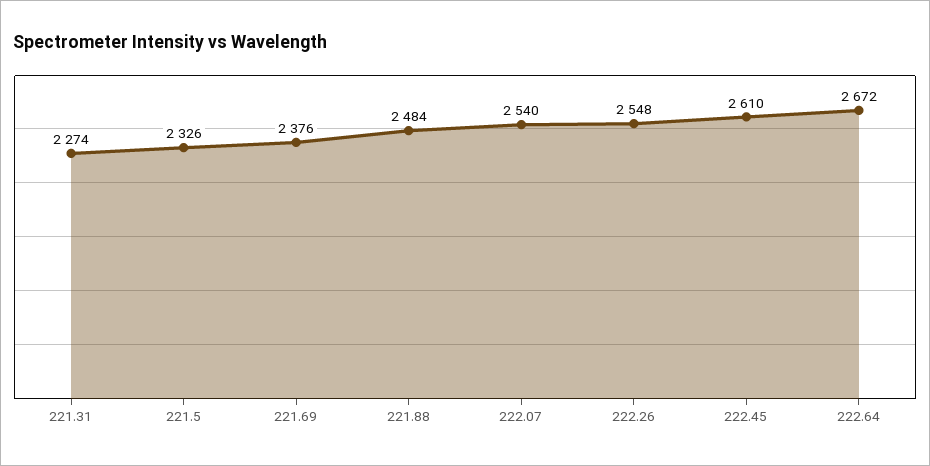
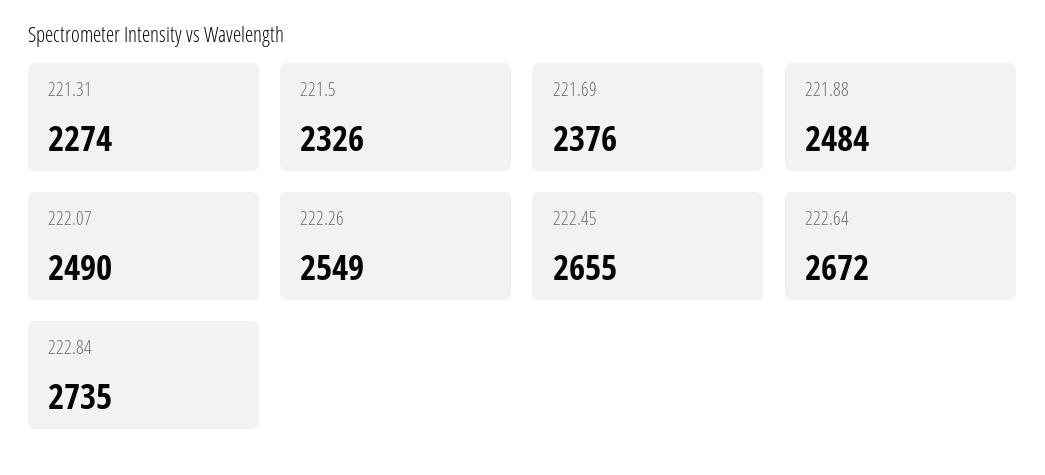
  {
    "221.31": 2274,
    "221.5": 2326,
    "221.69": 2376,
    "221.88": 2484,
-   "222.07": 2540,
+   "222.07": 2490,
-   "222.26": 2548,
+   "222.26": 2549,
-   "222.45": 2610,
+   "222.45": 2655,
-   "222.64": 2672
+   "222.64": 2672,
+   "222.84": 2735
  }

